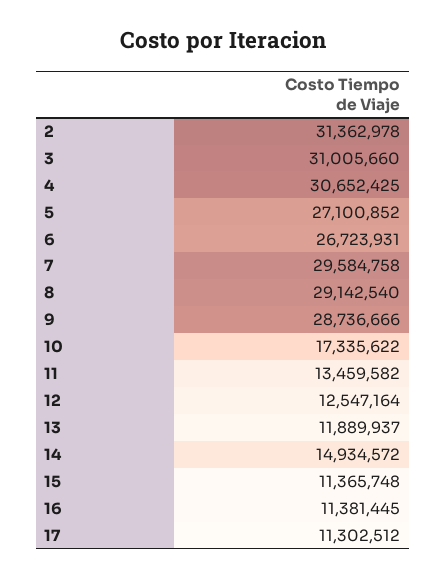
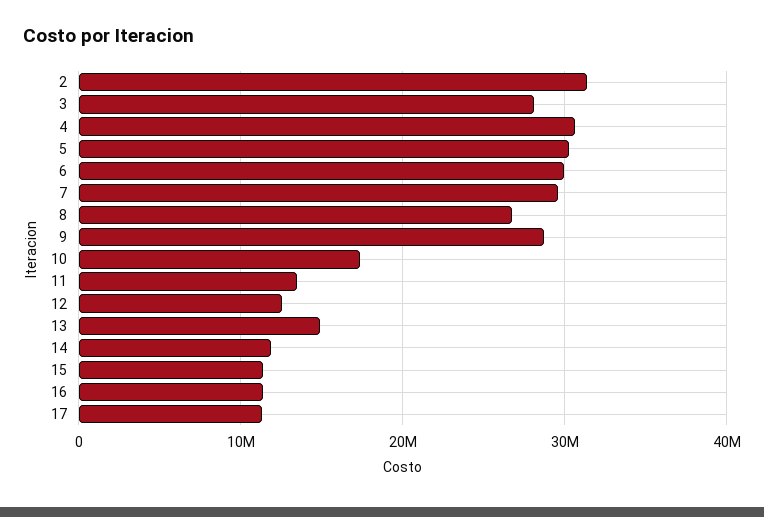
  {
    "2": 31362978,
-   "3": 31005660,
+   "3": 28000000,
    "4": 30652425,
-   "5": 27100852,
+   "5": 30000000,
-   "6": 26723931,
+   "6": 30000000,
    "7": 29584758,
-   "8": 29142540,
+   "8": 27000000,
    "9": 28736666,
    "10": 17335622,
    "11": 13459582,
    "12": 12547164,
-   "13": 11889937,
+   "13": 15000000,
-   "14": 14934572,
+   "14": 12000000,
    "15": 11365748,
    "16": 11381445,
    "17": 11302512
  }

